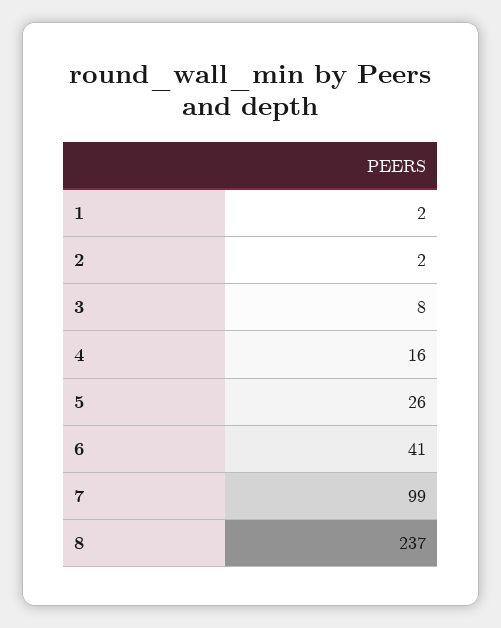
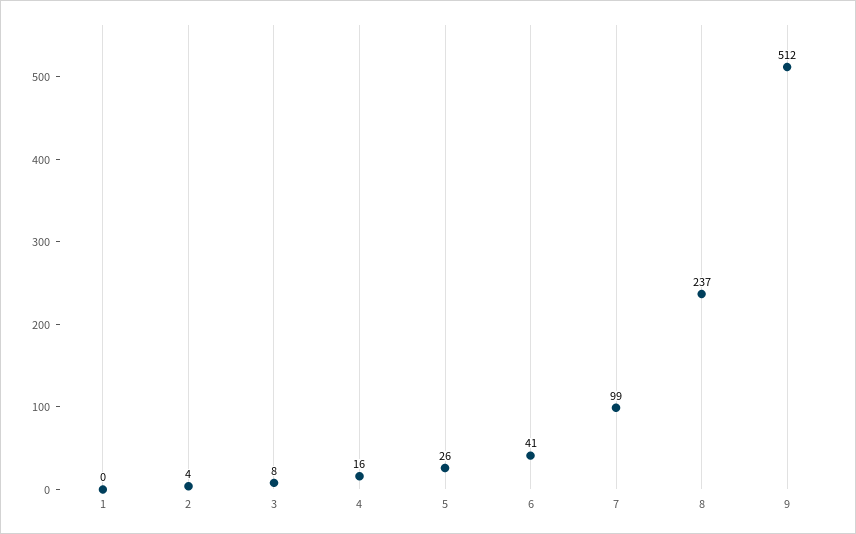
  {
-   "1": 2,
+   "1": 0,
-   "2": 2,
+   "2": 4,
    "3": 8,
    "4": 16,
    "5": 26,
    "6": 41,
    "7": 99,
-   "8": 237
+   "8": 237,
+   "9": 512
  }

